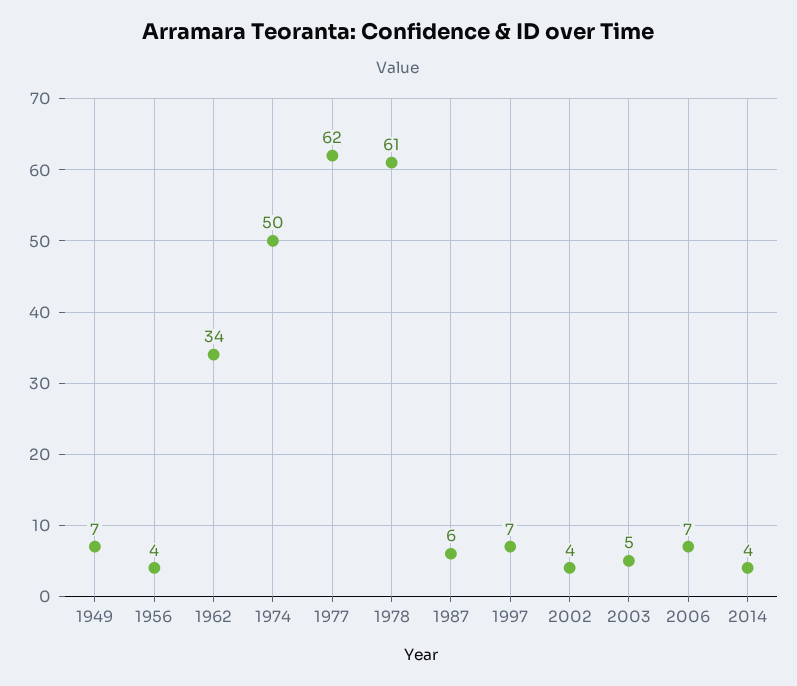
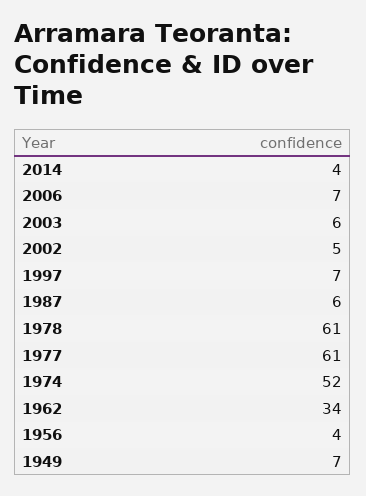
  {
    "1949": 7,
    "1956": 4,
    "1962": 34,
-   "1974": 50,
+   "1974": 52,
-   "1977": 62,
+   "1977": 61,
    "1978": 61,
    "1987": 6,
    "1997": 7,
-   "2002": 4,
+   "2002": 5,
-   "2003": 5,
+   "2003": 6,
    "2006": 7,
    "2014": 4
  }

